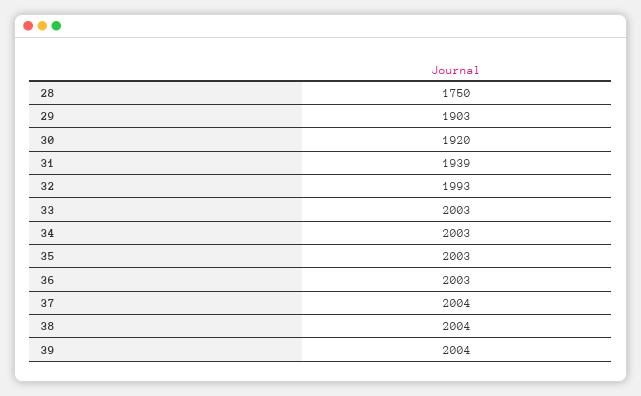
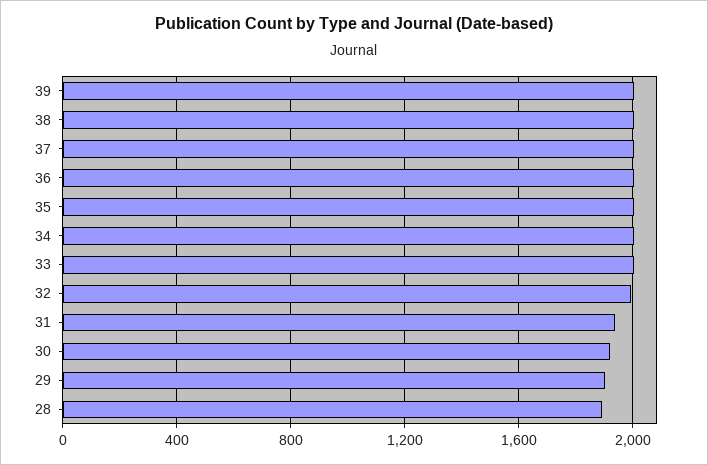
  {
-   "28": 1750,
+   "28": 1900,
    "29": 1903,
    "30": 1920,
    "31": 1939,
    "32": 1993,
    "33": 2003,
    "34": 2003,
    "35": 2003,
    "36": 2003,
    "37": 2004,
    "38": 2004,
    "39": 2004
  }

